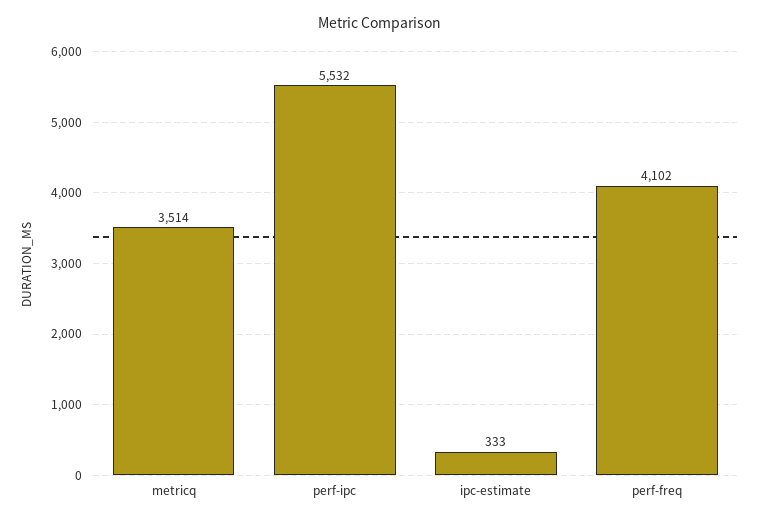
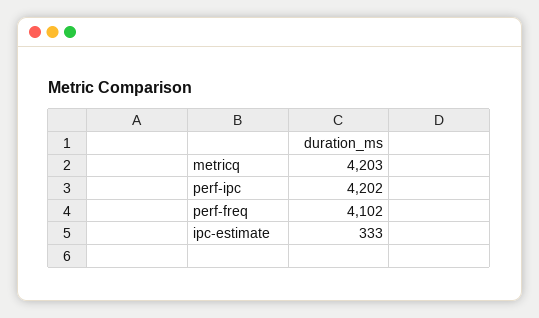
  {
-   "metricq": 3514,
+   "metricq": 4203,
-   "perf-ipc": 5532,
+   "perf-ipc": 4202,
    "ipc-estimate": 333,
    "perf-freq": 4102
  }

